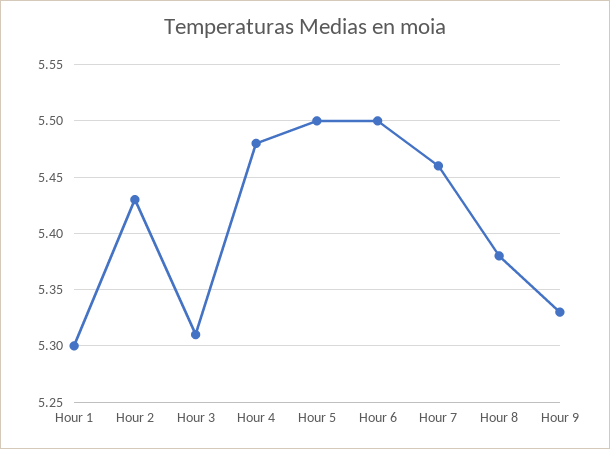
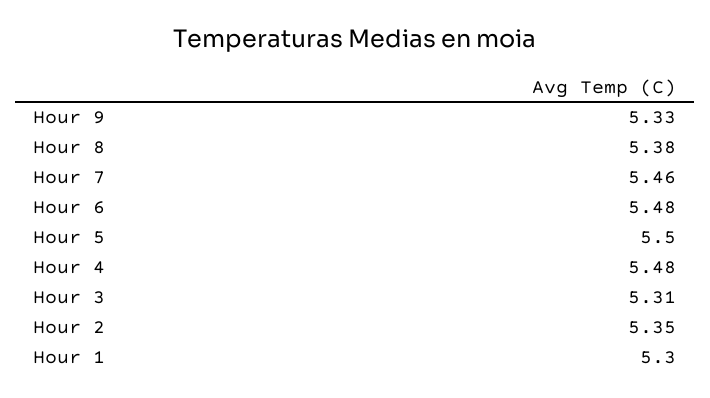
  {
    "Hour 1": 5.3,
-   "Hour 2": 5.43,
+   "Hour 2": 5.35,
    "Hour 3": 5.31,
    "Hour 4": 5.48,
    "Hour 5": 5.5,
-   "Hour 6": 5.5,
+   "Hour 6": 5.48,
    "Hour 7": 5.46,
    "Hour 8": 5.38,
    "Hour 9": 5.33
  }

